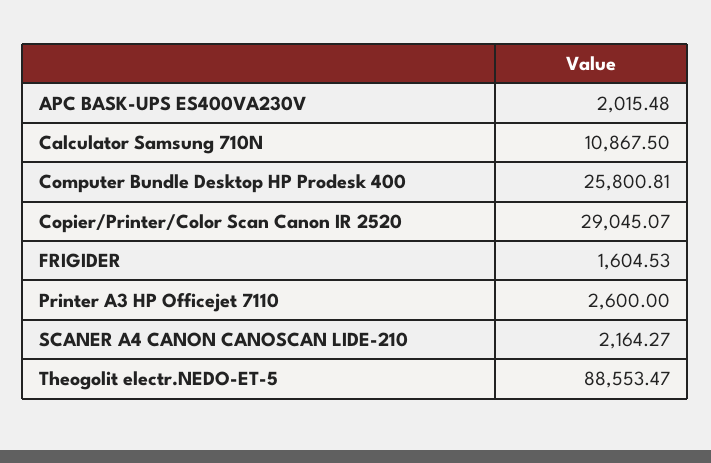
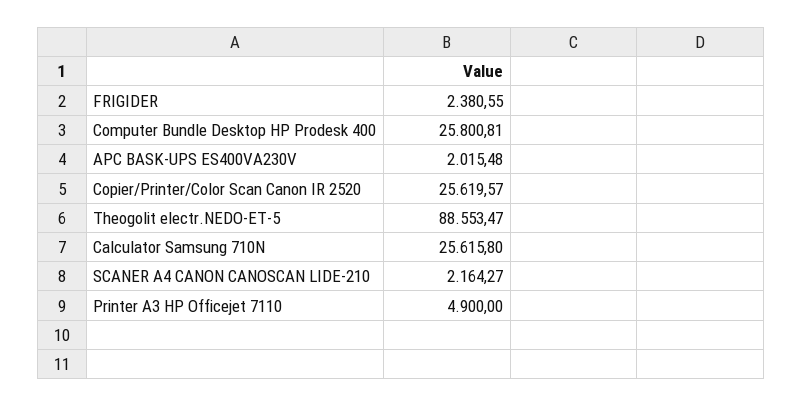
  {
    "APC BASK-UPS ES400VA230V": 2015.48,
-   "Calculator Samsung 710N": 10867.5,
+   "Calculator Samsung 710N": 25615.8,
    "Computer Bundle Desktop HP Prodesk 400": 25800.81,
-   "Copier/Printer/Color Scan Canon IR 2520": 29045.07,
+   "Copier/Printer/Color Scan Canon IR 2520": 25619.57,
-   "FRIGIDER": 1604.53,
+   "FRIGIDER": 2380.55,
-   "Printer A3 HP Officejet 7110": 2600,
+   "Printer A3 HP Officejet 7110": 4900,
    "SCANER A4 CANON CANOSCAN LIDE-210": 2164.27,
    "Theogolit electr.NEDO-ET-5": 88553.47
  }

